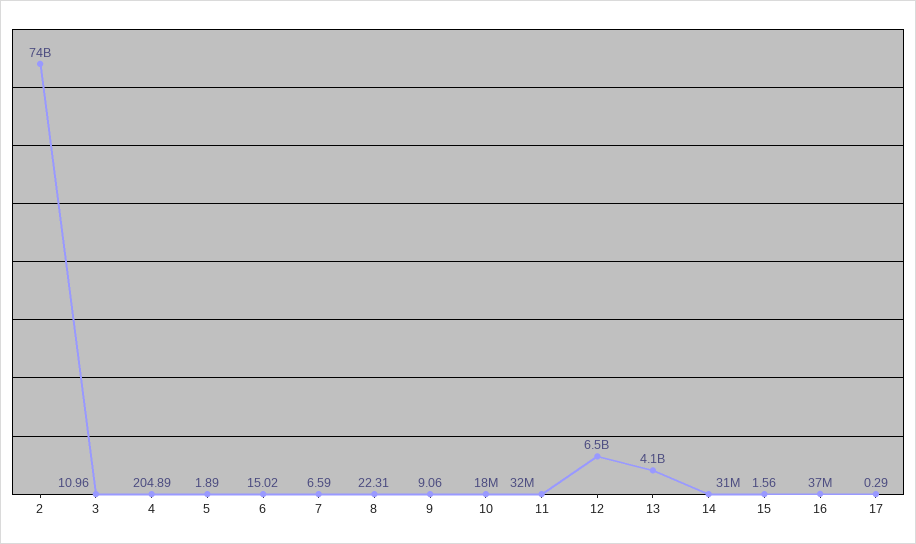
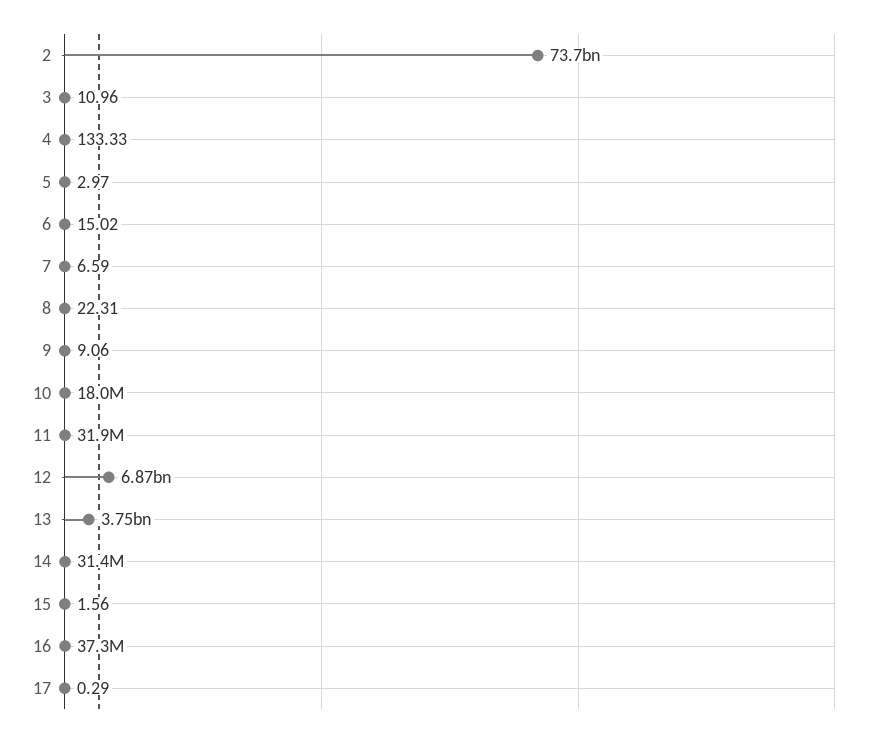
  {
    "2": 73700000000,
    "3": 10.96,
-   "4": 204.89,
+   "4": 133.33,
-   "5": 1.89,
+   "5": 2.97,
    "6": 15.02,
    "7": 6.59,
    "8": 22.31,
    "9": 9.06,
    "10": 18000000,
    "11": 31900000,
-   "12": 6500000000,
+   "12": 6870000000,
-   "13": 4100000000,
+   "13": 3750000000,
    "14": 31400000,
    "15": 1.56,
    "16": 37300000,
    "17": 0.29
  }

